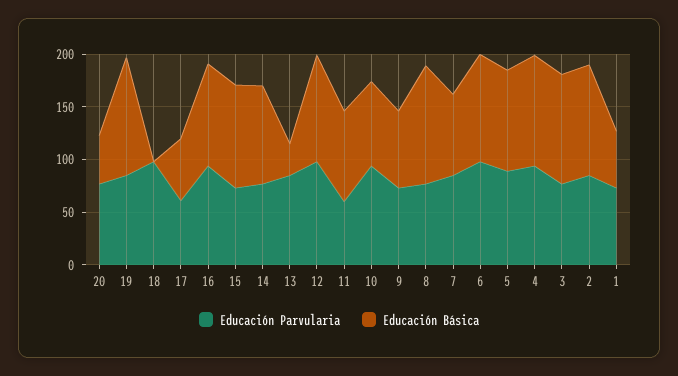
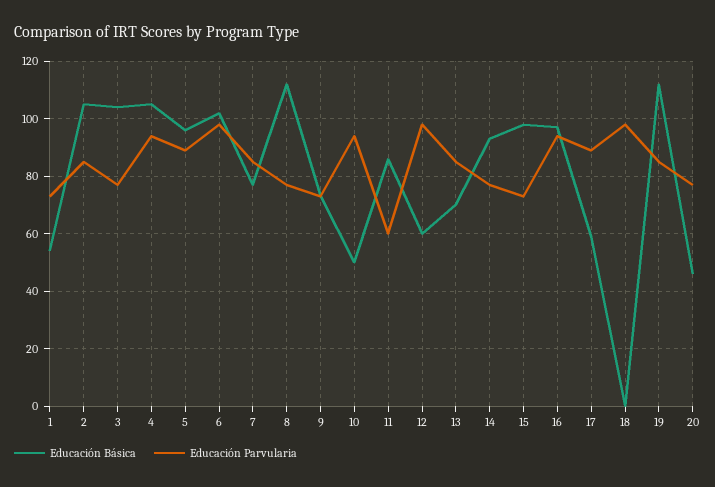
  {
    "Educación Parvularia": {
      "20": 75,
      "19": 85,
      "18": 100,
-     "17": 60,
+     "17": 90,
      "16": 95,
      "15": 75,
      "14": 75,
      "13": 85,
      "12": 100,
      "11": 60,
      "10": 95,
      "9": 75,
      "8": 75,
      "7": 85,
      "6": 100,
      "5": 90,
      "4": 95,
      "3": 75,
      "2": 85,
      "1": 75
    },
    "Educación Básica": {
      "20": 45,
      "19": 110,
      "18": 0,
      "17": 60,
      "16": 95,
      "15": 100,
      "14": 95,
-     "13": 30,
+     "13": 70,
-     "12": 100,
+     "12": 60,
      "11": 85,
-     "10": 80,
+     "10": 50,
      "9": 75,
      "8": 110,
      "7": 75,
      "6": 100,
      "5": 95,
      "4": 105,
      "3": 105,
      "2": 105,
      "1": 55
    }
  }

